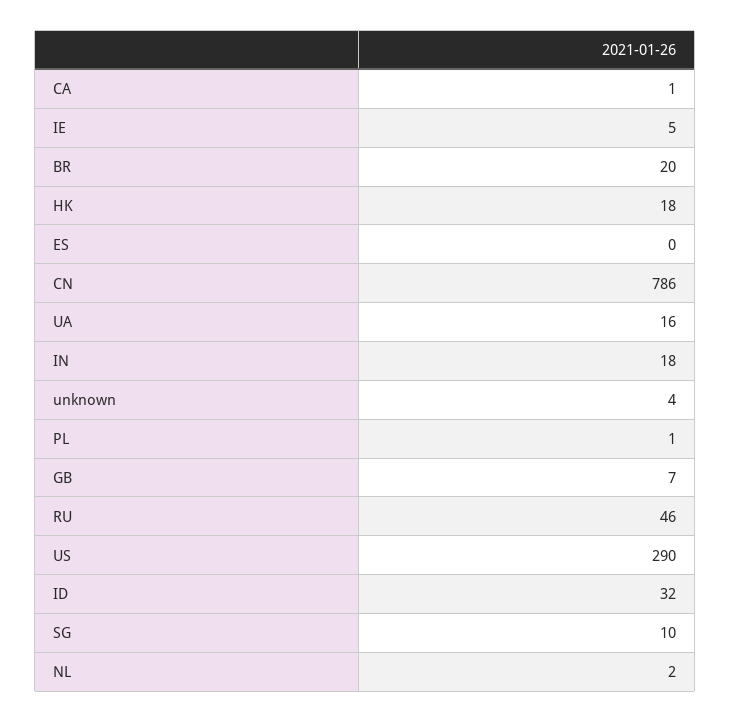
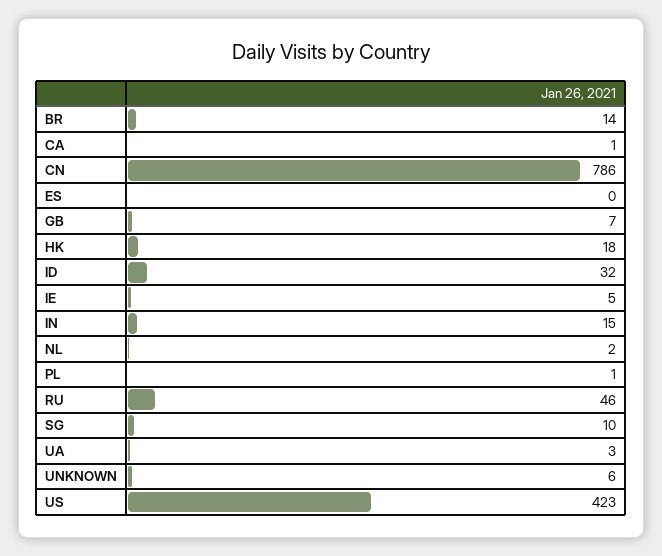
  {
    "CA": 1,
    "IE": 5,
-   "BR": 20,
+   "BR": 14,
    "HK": 18,
    "ES": 0,
    "CN": 786,
-   "UA": 16,
+   "UA": 3,
-   "IN": 18,
+   "IN": 15,
-   "unknown": 4,
+   "unknown": 6,
    "PL": 1,
    "GB": 7,
    "RU": 46,
-   "US": 290,
+   "US": 423,
    "ID": 32,
    "SG": 10,
    "NL": 2
  }

